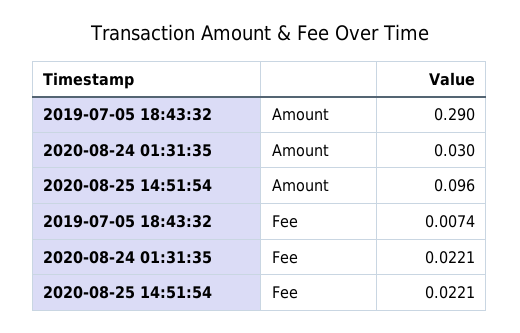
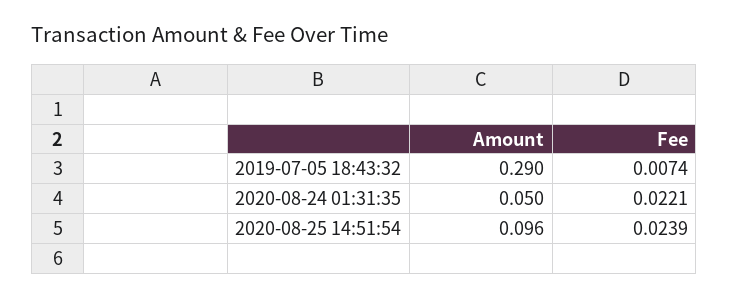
  {
    "2019-07-05 18:43:32": {
      "Amount": 0.29,
      "Fee": 0.0074
    },
    "2020-08-24 01:31:35": {
-     "Amount": 0.03,
+     "Amount": 0.05,
      "Fee": 0.0221
    },
    "2020-08-25 14:51:54": {
      "Amount": 0.096,
-     "Fee": 0.0221
+     "Fee": 0.0239
    }
  }

